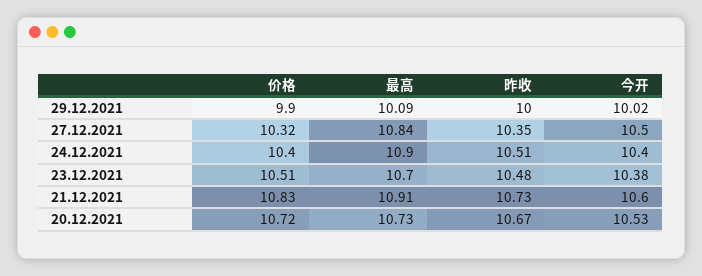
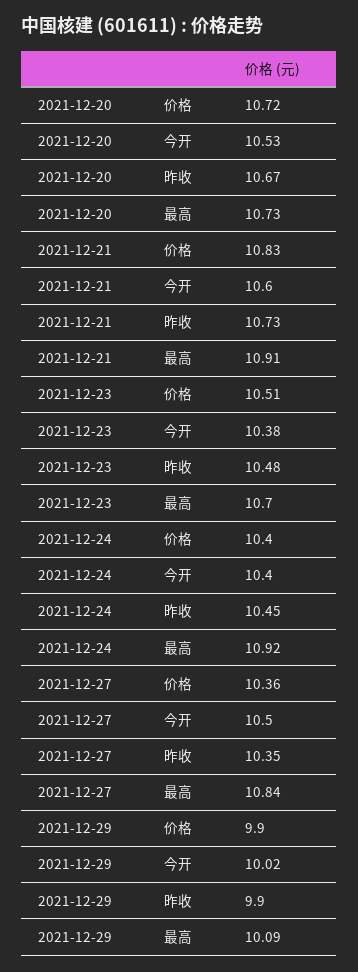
  {
    "价格": {
      "29.12.2021": 9.9,
-     "27.12.2021": 10.32,
+     "27.12.2021": 10.36,
      "24.12.2021": 10.4,
      "23.12.2021": 10.51,
      "21.12.2021": 10.83,
      "20.12.2021": 10.72
    },
    "最高": {
      "29.12.2021": 10.09,
      "27.12.2021": 10.84,
-     "24.12.2021": 10.9,
+     "24.12.2021": 10.92,
      "23.12.2021": 10.7,
      "21.12.2021": 10.91,
      "20.12.2021": 10.73
    },
    "昨收": {
-     "29.12.2021": 10,
+     "29.12.2021": 9.9,
      "27.12.2021": 10.35,
-     "24.12.2021": 10.51,
+     "24.12.2021": 10.45,
      "23.12.2021": 10.48,
      "21.12.2021": 10.73,
      "20.12.2021": 10.67
    },
    "今开": {
      "29.12.2021": 10.02,
      "27.12.2021": 10.5,
      "24.12.2021": 10.4,
      "23.12.2021": 10.38,
      "21.12.2021": 10.6,
      "20.12.2021": 10.53
    }
  }

